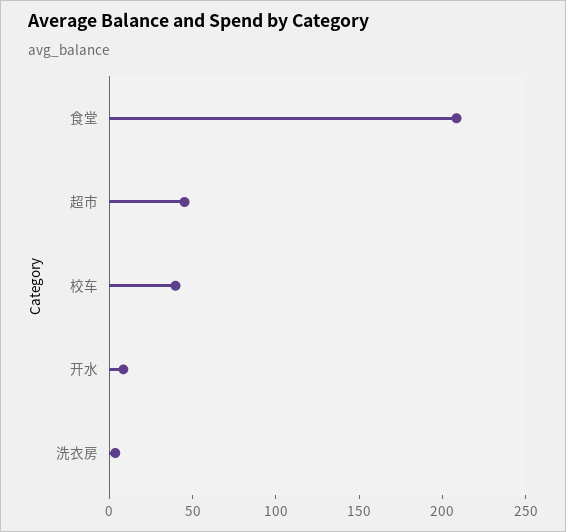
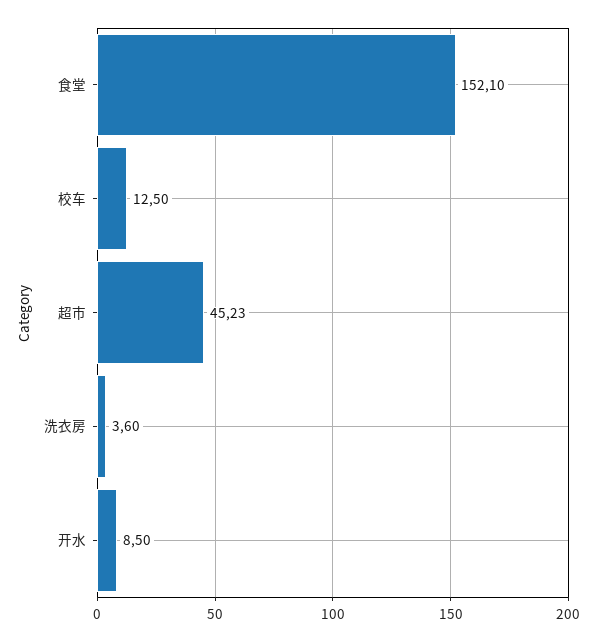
  {
-   "食堂": 210,
+   "食堂": 152.1,
    "超市": 45.23,
-   "校车": 40,
+   "校车": 12.5,
    "开水": 8.5,
    "洗衣房": 3.6
  }

